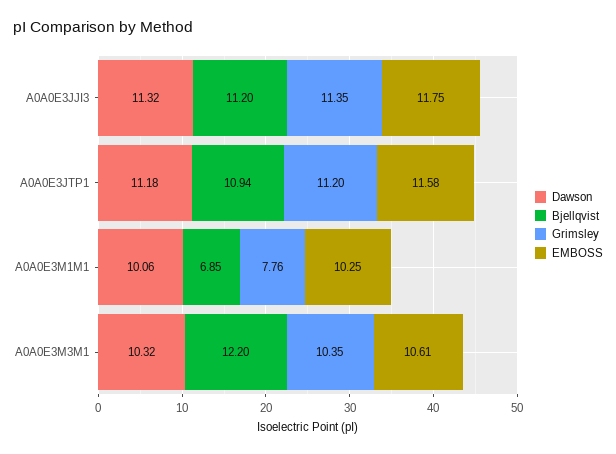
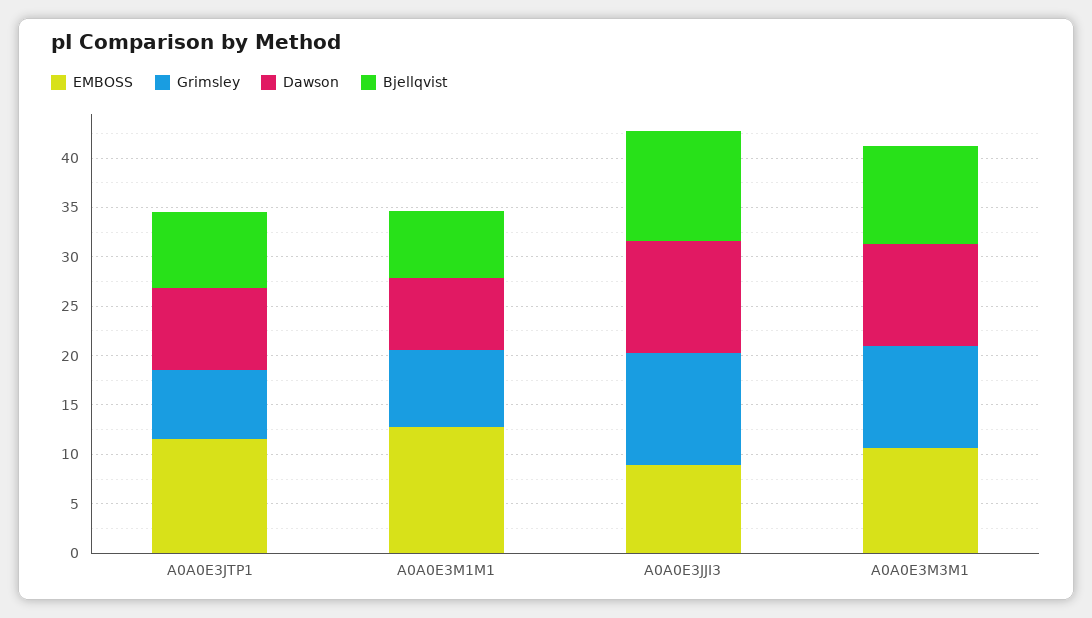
  {
    "Dawson": {
      "A0A0E3JJI3": 11.32,
-     "A0A0E3JTP1": 11.18,
+     "A0A0E3JTP1": 8,
-     "A0A0E3M1M1": 10.06,
+     "A0A0E3M1M1": 7,
      "A0A0E3M3M1": 10.32
    },
    "Bjellqvist": {
      "A0A0E3JJI3": 11.2,
-     "A0A0E3JTP1": 10.94,
+     "A0A0E3JTP1": 8,
      "A0A0E3M1M1": 6.85,
-     "A0A0E3M3M1": 12.2
+     "A0A0E3M3M1": 10
    },
    "Grimsley": {
      "A0A0E3JJI3": 11.35,
-     "A0A0E3JTP1": 11.2,
+     "A0A0E3JTP1": 7,
      "A0A0E3M1M1": 7.76,
      "A0A0E3M3M1": 10.35
    },
    "EMBOSS": {
-     "A0A0E3JJI3": 11.75,
+     "A0A0E3JJI3": 9,
      "A0A0E3JTP1": 11.58,
-     "A0A0E3M1M1": 10.25,
+     "A0A0E3M1M1": 13,
      "A0A0E3M3M1": 10.61
    }
  }

